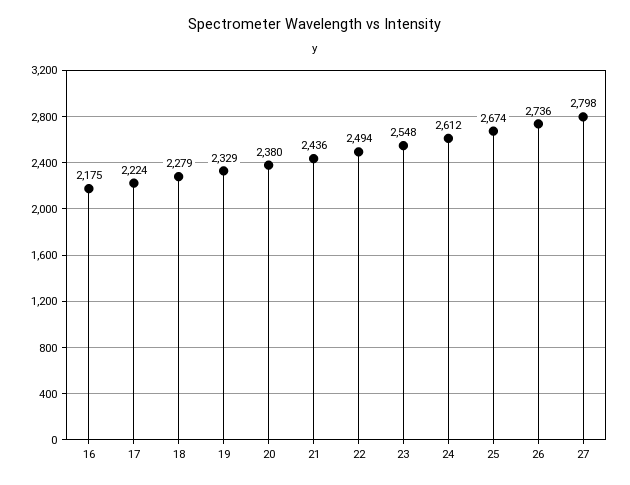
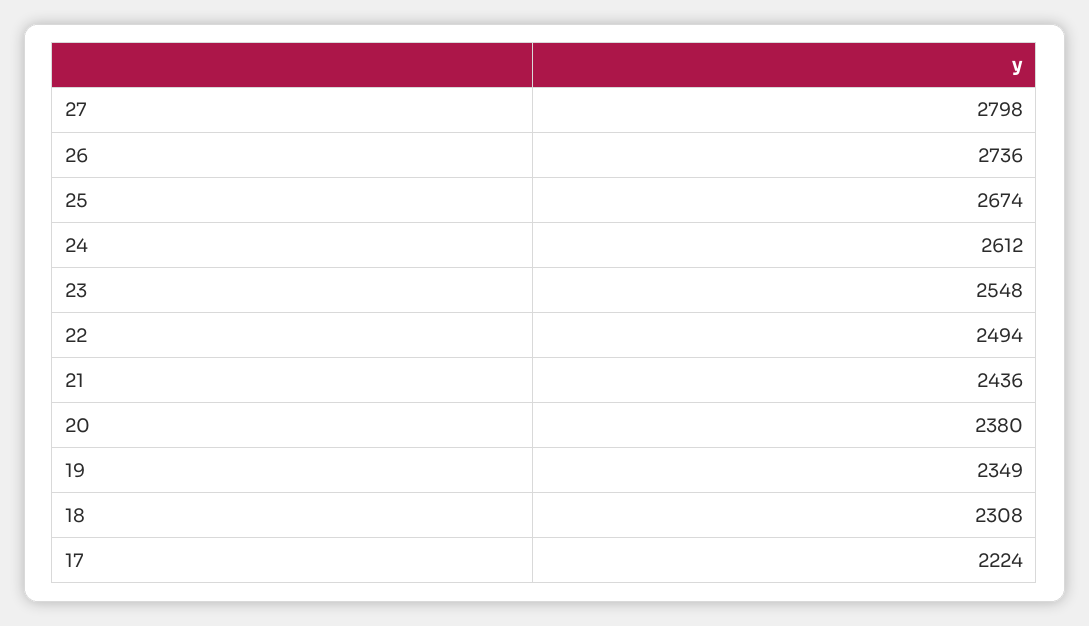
  {
-   "16": 2175,
    "17": 2224,
-   "18": 2279,
+   "18": 2308,
-   "19": 2329,
+   "19": 2349,
    "20": 2380,
    "21": 2436,
    "22": 2494,
    "23": 2548,
    "24": 2612,
    "25": 2674,
    "26": 2736,
    "27": 2798
  }

